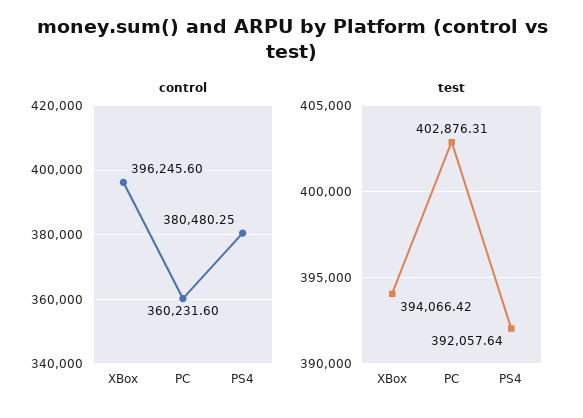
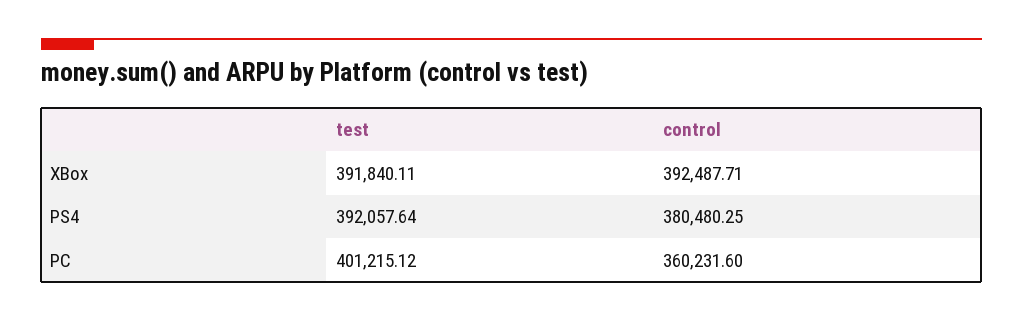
  {
    "control": {
-     "XBox": 396245.6,
+     "XBox": 392487.71,
      "PC": 360231.6,
      "PS4": 380480.25
    },
    "test": {
-     "XBox": 394066.42,
+     "XBox": 391840.11,
-     "PC": 402876.31,
+     "PC": 401215.12,
      "PS4": 392057.64
    }
  }

